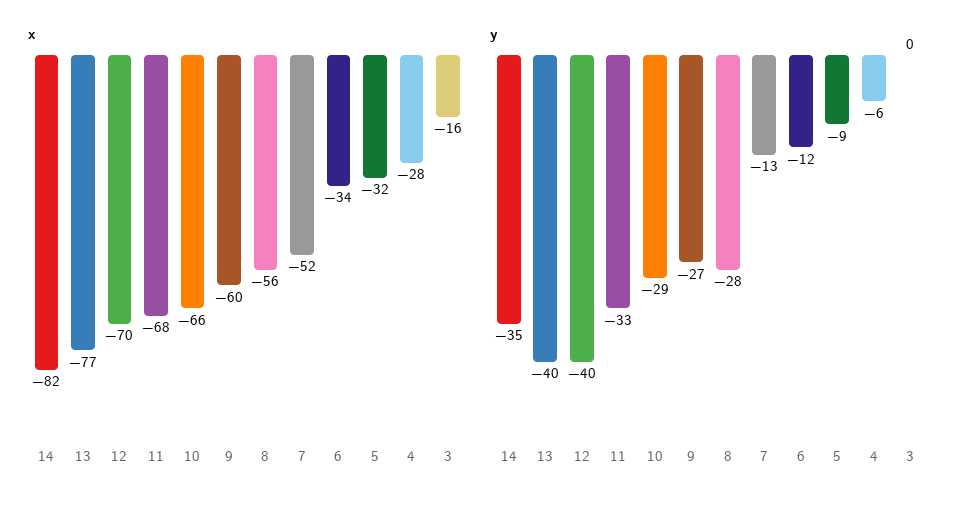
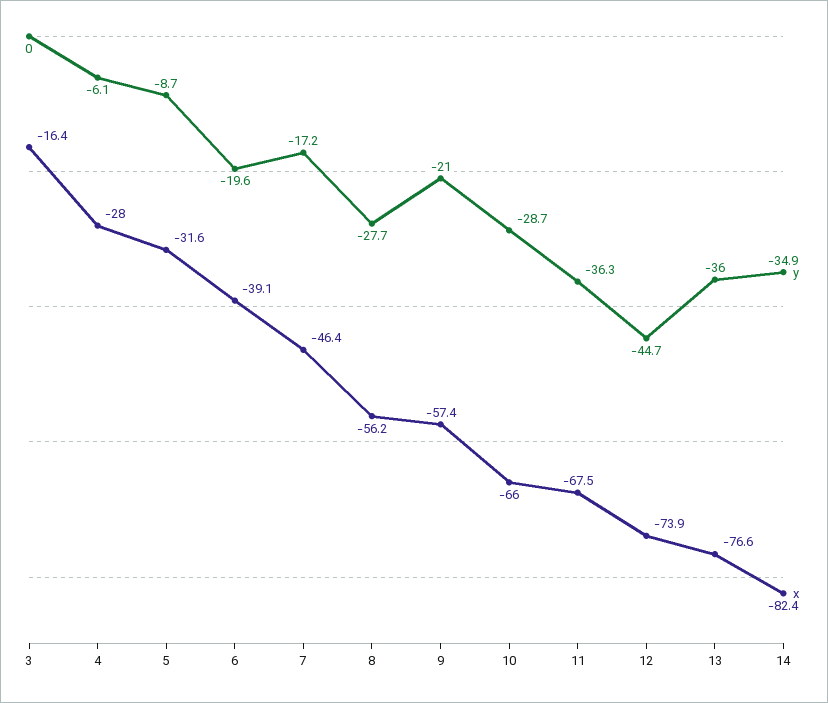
  {
    "x": {
      "14": -82.4,
      "13": -76.6,
-     "12": -70,
+     "12": -73.9,
      "11": -67.5,
      "10": -66,
-     "9": -60,
+     "9": -57.4,
      "8": -56.2,
-     "7": -52,
+     "7": -46.4,
-     "6": -34,
+     "6": -39.1,
      "5": -31.6,
      "4": -28,
      "3": -16.4
    },
    "y": {
      "14": -34.9,
-     "13": -40,
+     "13": -36,
-     "12": -40,
+     "12": -44.7,
-     "11": -33,
+     "11": -36.3,
      "10": -28.7,
-     "9": -27,
+     "9": -21,
      "8": -27.7,
-     "7": -13,
+     "7": -17.2,
-     "6": -12,
+     "6": -19.6,
      "5": -8.7,
      "4": -6.1,
      "3": 0
    }
  }

